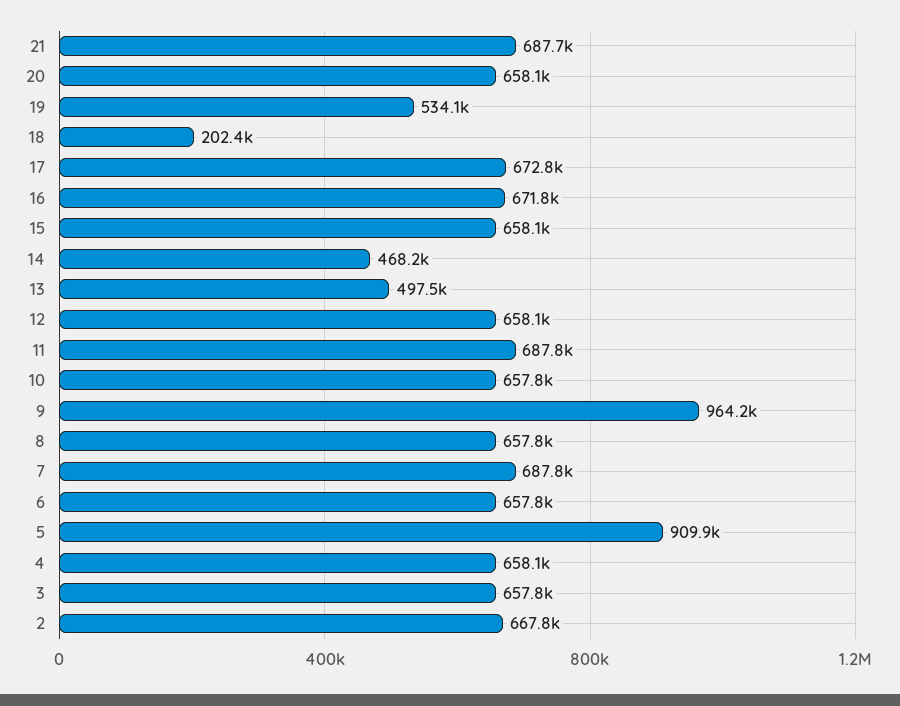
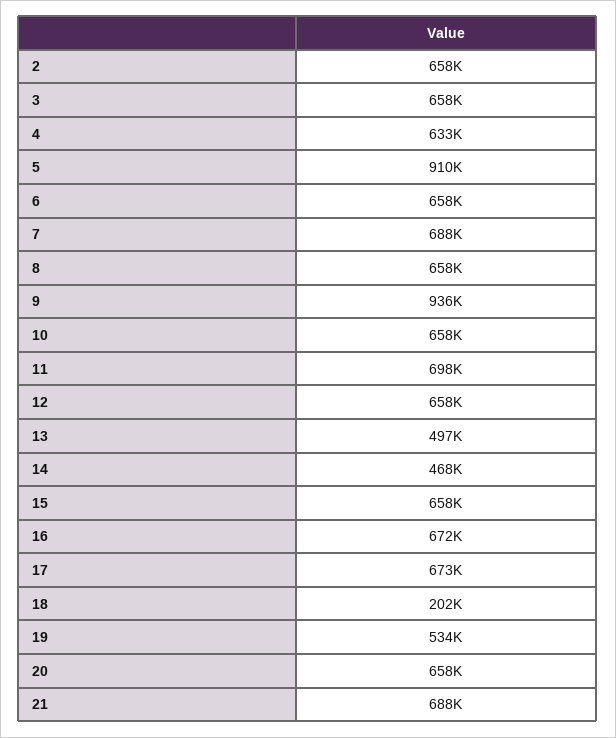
  {
    "21": 687700,
    "20": 658100,
    "19": 534100,
    "18": 202400,
    "17": 672800,
    "16": 671800,
    "15": 658100,
    "14": 468200,
    "13": 497500,
    "12": 658100,
-   "11": 687800,
+   "11": 698000,
    "10": 657800,
-   "9": 964200,
+   "9": 936000,
    "8": 657800,
    "7": 687800,
    "6": 657800,
    "5": 909900,
-   "4": 658100,
+   "4": 633000,
    "3": 657800,
-   "2": 667800
+   "2": 658000
  }

